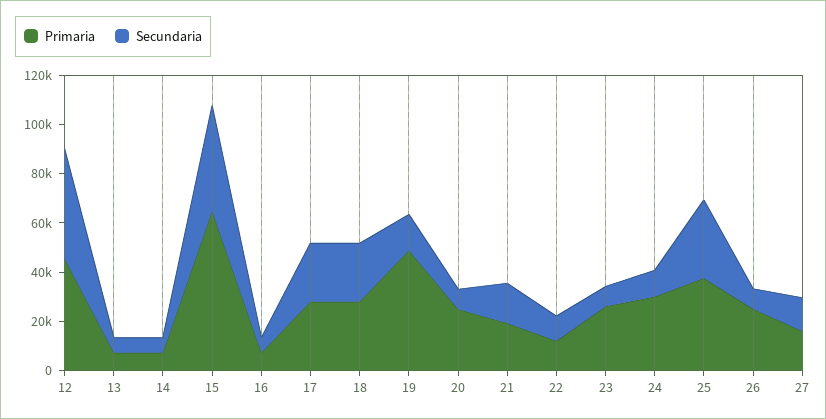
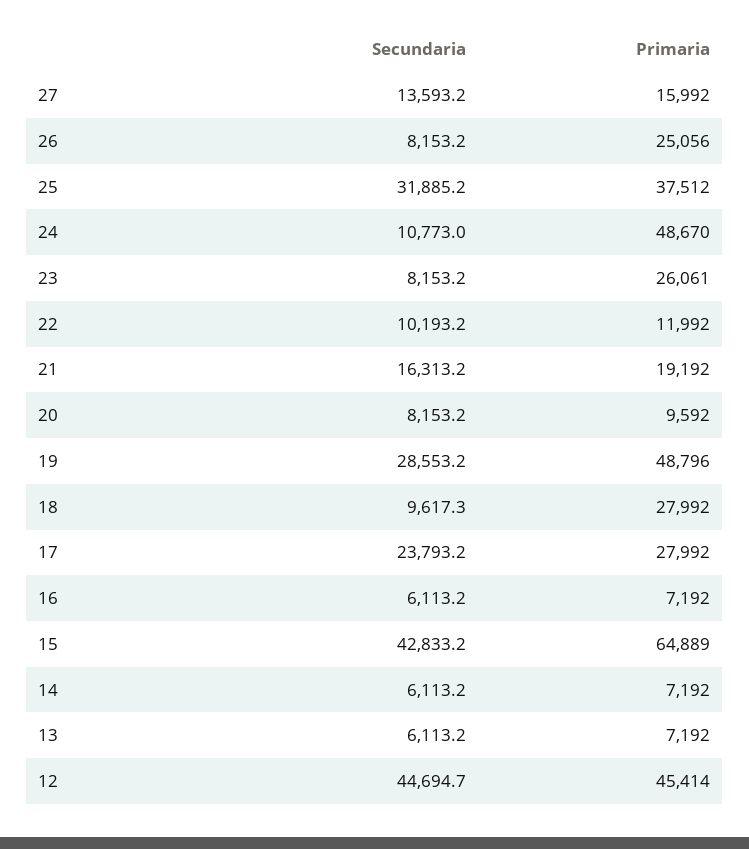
  {
    "Primaria": {
      "12": 45414,
      "13": 7192,
      "14": 7192,
      "15": 64889,
      "16": 7192,
      "17": 27992,
      "18": 27992,
      "19": 48796,
-     "20": 25000,
+     "20": 9592,
      "21": 19192,
      "22": 11992,
      "23": 26061,
-     "24": 30000,
+     "24": 48670,
      "25": 37512,
      "26": 25056,
      "27": 15992
    },
    "Secundaria": {
      "12": 44694.7,
      "13": 6113.2,
      "14": 6113.2,
      "15": 42833.2,
      "16": 6113.2,
      "17": 23793.2,
-     "18": 25000,
+     "18": 9617.3,
-     "19": 15000,
+     "19": 28553.2,
      "20": 8153.2,
      "21": 16313.2,
      "22": 10193.2,
      "23": 8153.2,
      "24": 10773,
      "25": 31885.2,
      "26": 8153.2,
      "27": 13593.2
    }
  }

